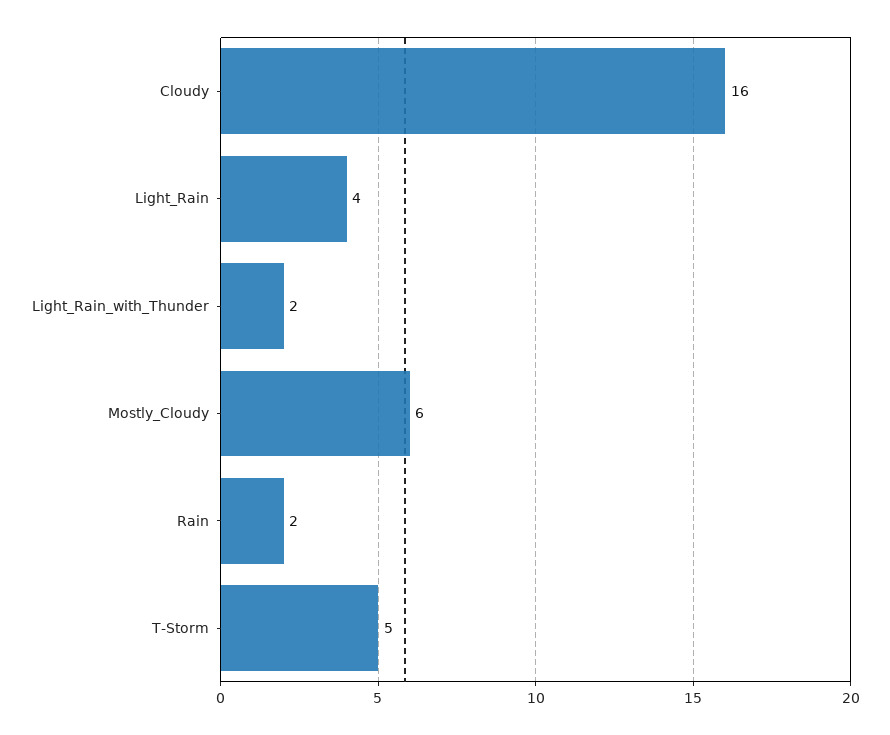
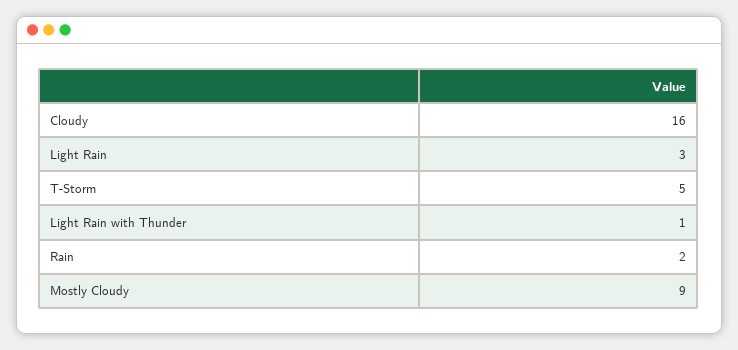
  {
    "Cloudy": 16,
-   "Light_Rain": 4,
+   "Light_Rain": 3,
-   "Light_Rain_with_Thunder": 2,
+   "Light_Rain_with_Thunder": 1,
-   "Mostly_Cloudy": 6,
+   "Mostly_Cloudy": 9,
    "Rain": 2,
    "T-Storm": 5
  }

